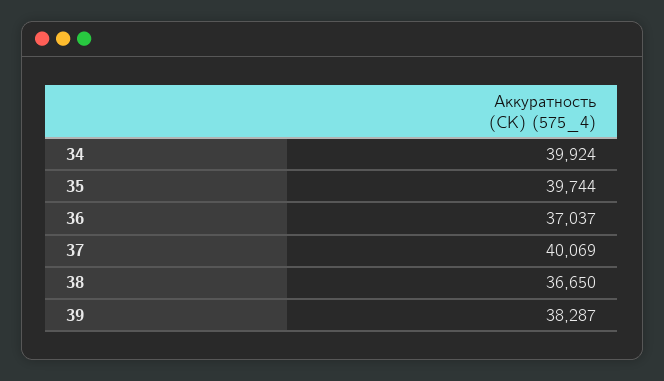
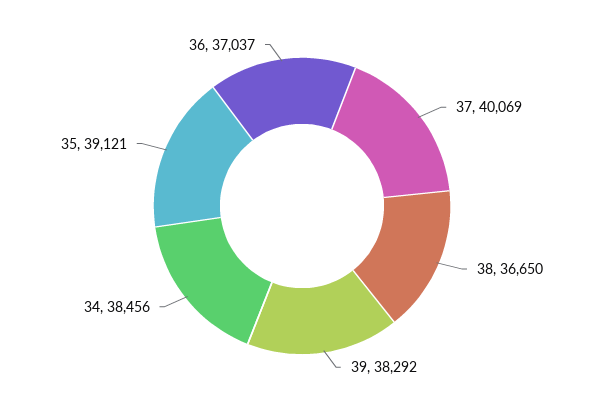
  {
-   "34": 39924,
+   "34": 38456,
-   "35": 39744,
+   "35": 39121,
    "36": 37037,
    "37": 40069,
    "38": 36650,
-   "39": 38287
+   "39": 38292
  }

